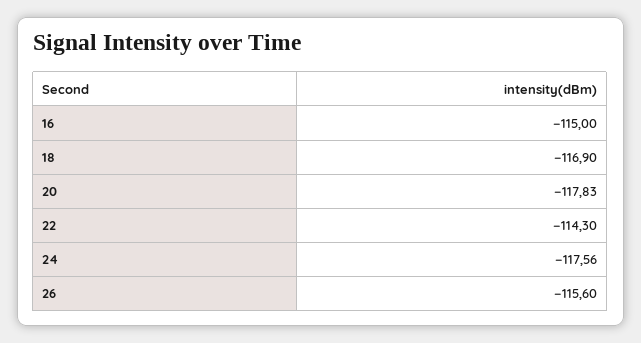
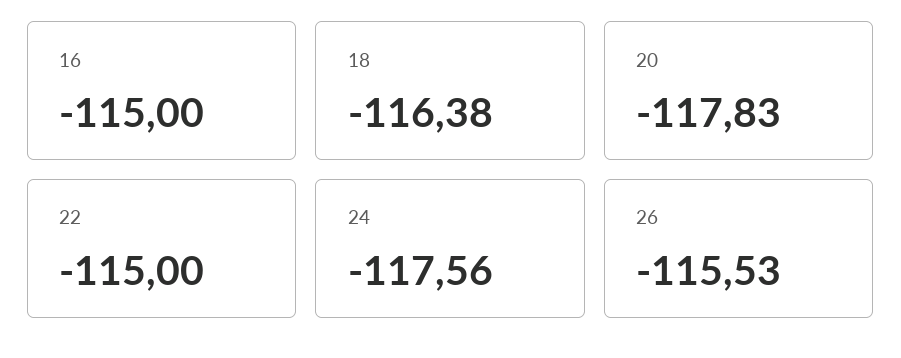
  {
    "16": -115,
-   "18": -116.9,
+   "18": -116.38,
    "20": -117.83,
-   "22": -114.3,
+   "22": -115,
    "24": -117.56,
-   "26": -115.6
+   "26": -115.53
  }

